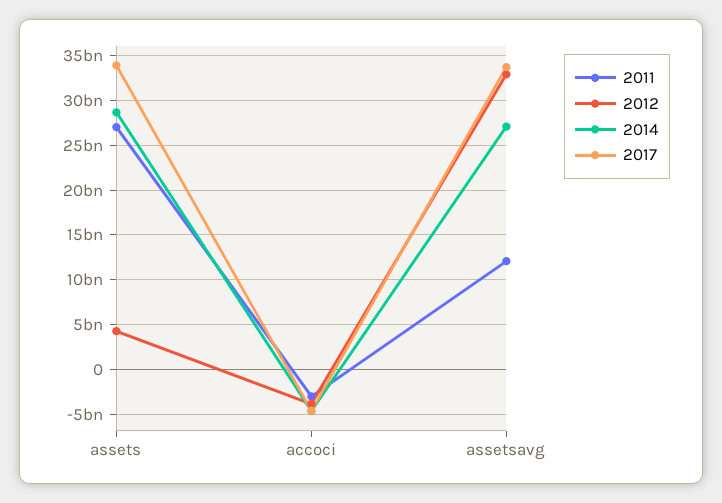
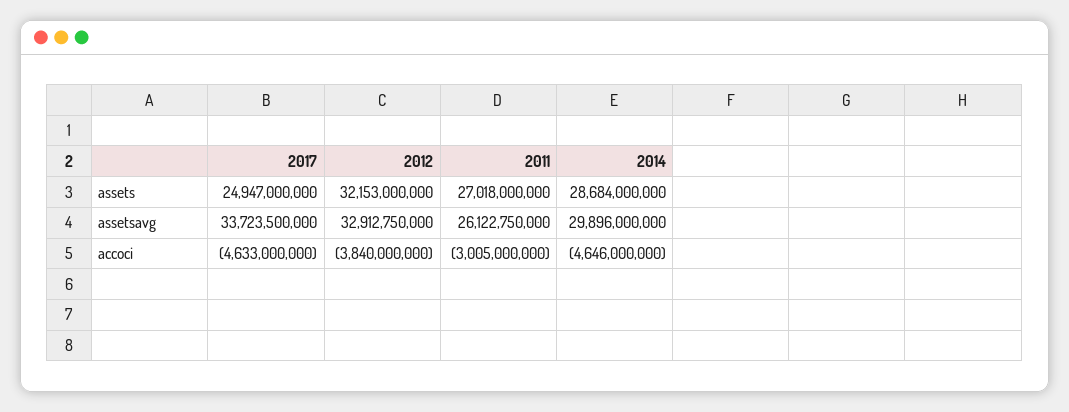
  {
    "2011": {
      "assets": 27018000000,
      "accoci": -3005000000,
-     "assetsavg": 12000000000
+     "assetsavg": 26122750000
    },
    "2012": {
-     "assets": 4000000000,
+     "assets": 32153000000,
      "accoci": -3840000000,
      "assetsavg": 32912750000
    },
    "2014": {
      "assets": 28684000000,
      "accoci": -4646000000,
-     "assetsavg": 27000000000
+     "assetsavg": 29896000000
    },
    "2017": {
-     "assets": 34000000000,
+     "assets": 24947000000,
      "accoci": -4633000000,
      "assetsavg": 33723500000
    }
  }

